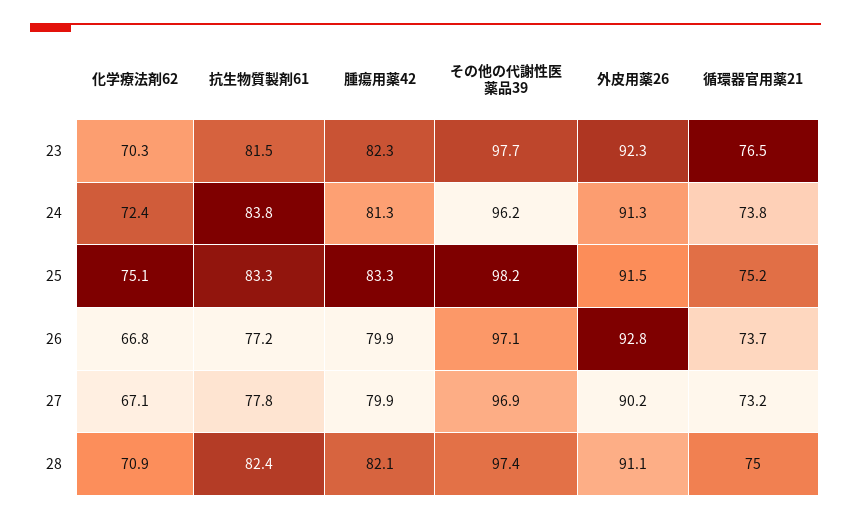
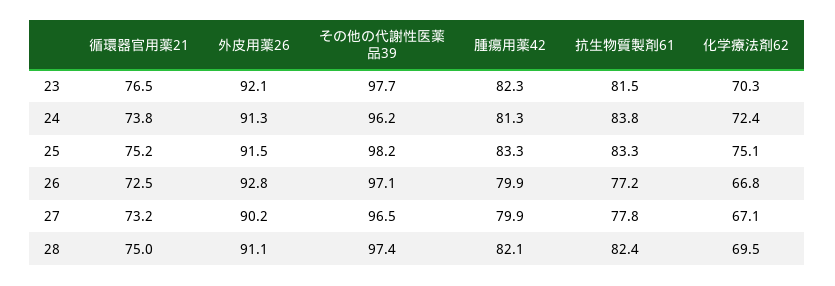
  {
    "化学療法剤62": {
      "23": 70.3,
      "24": 72.4,
      "25": 75.1,
      "26": 66.8,
      "27": 67.1,
-     "28": 70.9
+     "28": 69.5
    },
    "抗生物質製剤61": {
      "23": 81.5,
      "24": 83.8,
      "25": 83.3,
      "26": 77.2,
      "27": 77.8,
      "28": 82.4
    },
    "腫瘍用薬42": {
      "23": 82.3,
      "24": 81.3,
      "25": 83.3,
      "26": 79.9,
      "27": 79.9,
      "28": 82.1
    },
    "その他の代謝性医薬品39": {
      "23": 97.7,
      "24": 96.2,
      "25": 98.2,
      "26": 97.1,
-     "27": 96.9,
+     "27": 96.5,
      "28": 97.4
    },
    "外皮用薬26": {
-     "23": 92.3,
+     "23": 92.1,
      "24": 91.3,
      "25": 91.5,
      "26": 92.8,
      "27": 90.2,
      "28": 91.1
    },
    "循環器官用薬21": {
      "23": 76.5,
      "24": 73.8,
      "25": 75.2,
-     "26": 73.7,
+     "26": 72.5,
      "27": 73.2,
      "28": 75
    }
  }

